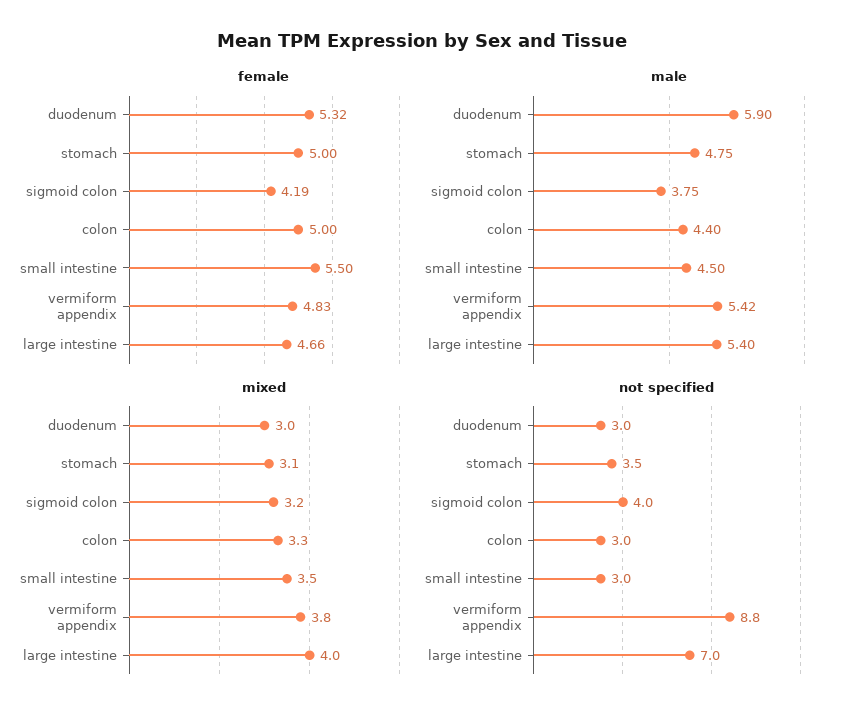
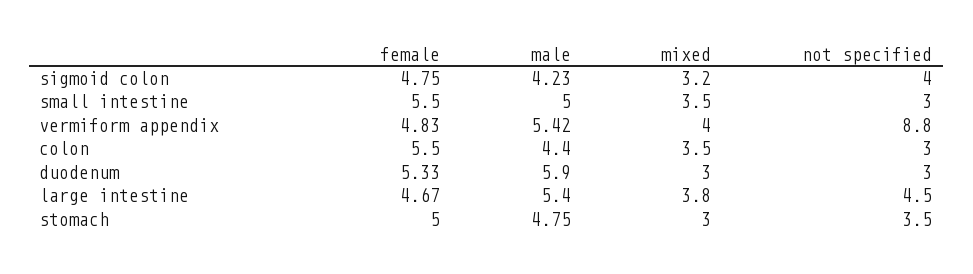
  {
    "female": {
-     "duodenum": 5.32,
+     "duodenum": 5.33,
      "stomach": 5,
-     "sigmoid colon": 4.19,
+     "sigmoid colon": 4.75,
-     "colon": 5,
+     "colon": 5.5,
      "small intestine": 5.5,
      "vermiform appendix": 4.83,
-     "large intestine": 4.66
+     "large intestine": 4.67
    },
    "male": {
      "duodenum": 5.9,
      "stomach": 4.75,
-     "sigmoid colon": 3.75,
+     "sigmoid colon": 4.23,
      "colon": 4.4,
-     "small intestine": 4.5,
+     "small intestine": 5,
      "vermiform appendix": 5.42,
      "large intestine": 5.4
    },
    "mixed": {
      "duodenum": 3,
-     "stomach": 3.1,
+     "stomach": 3,
      "sigmoid colon": 3.2,
-     "colon": 3.3,
+     "colon": 3.5,
      "small intestine": 3.5,
-     "vermiform appendix": 3.8,
+     "vermiform appendix": 4,
-     "large intestine": 4
+     "large intestine": 3.8
    },
    "not specified": {
      "duodenum": 3,
      "stomach": 3.5,
      "sigmoid colon": 4,
      "colon": 3,
      "small intestine": 3,
      "vermiform appendix": 8.8,
-     "large intestine": 7
+     "large intestine": 4.5
    }
  }

